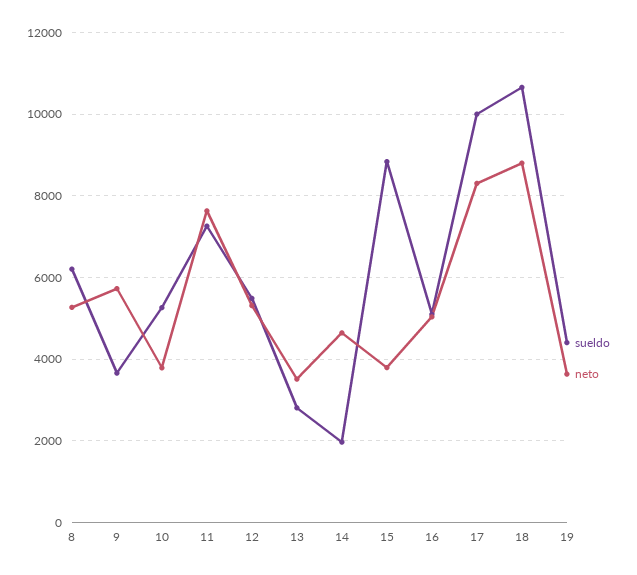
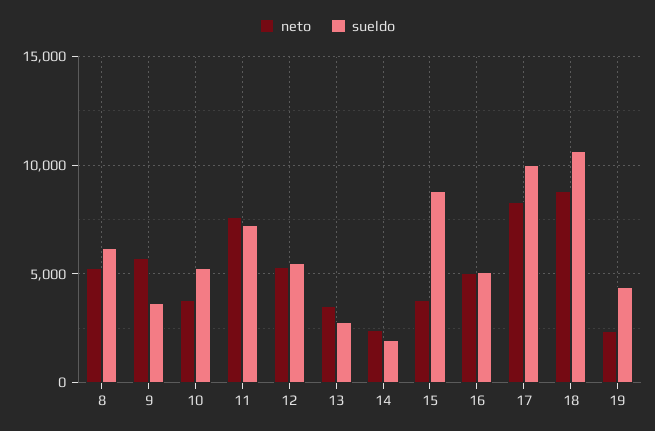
  {
    "sueldo": {
      "8": 6200,
      "9": 3600,
      "10": 5200,
      "11": 7200,
      "12": 5400,
      "13": 2800,
      "14": 2000,
      "15": 8800,
      "16": 5000,
      "17": 10000,
      "18": 10600,
      "19": 4400
    },
    "neto": {
      "8": 5200,
      "9": 5800,
      "10": 3800,
      "11": 7600,
      "12": 5400,
      "13": 3600,
-     "14": 4600,
+     "14": 2500,
      "15": 3800,
      "16": 5000,
      "17": 8400,
      "18": 8800,
-     "19": 3600
+     "19": 2500
    }
  }

